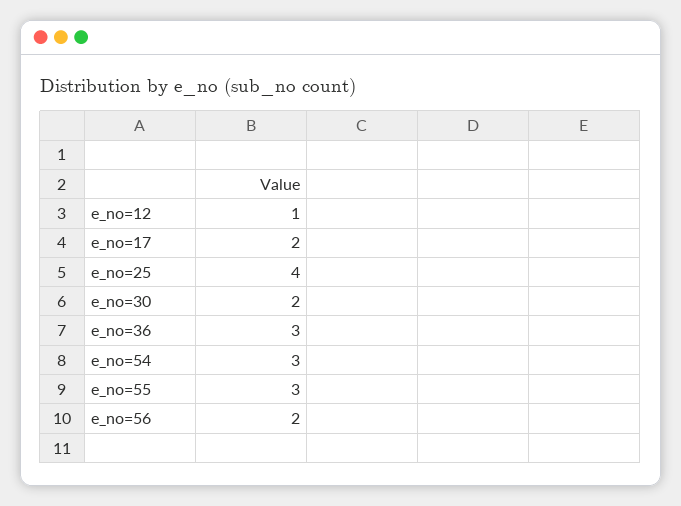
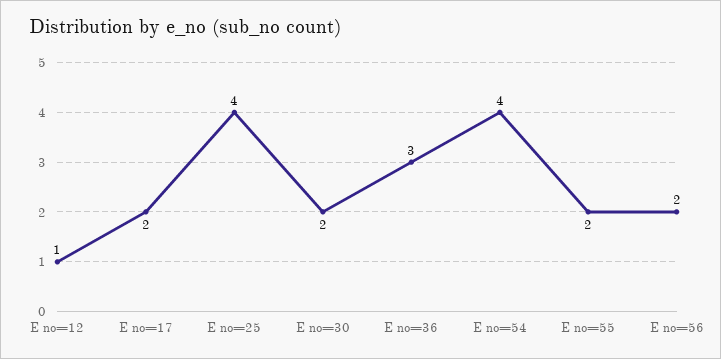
  {
    "e_no=12": 1,
    "e_no=17": 2,
    "e_no=25": 4,
    "e_no=30": 2,
    "e_no=36": 3,
-   "e_no=54": 3,
+   "e_no=54": 4,
-   "e_no=55": 3,
+   "e_no=55": 2,
    "e_no=56": 2
  }

